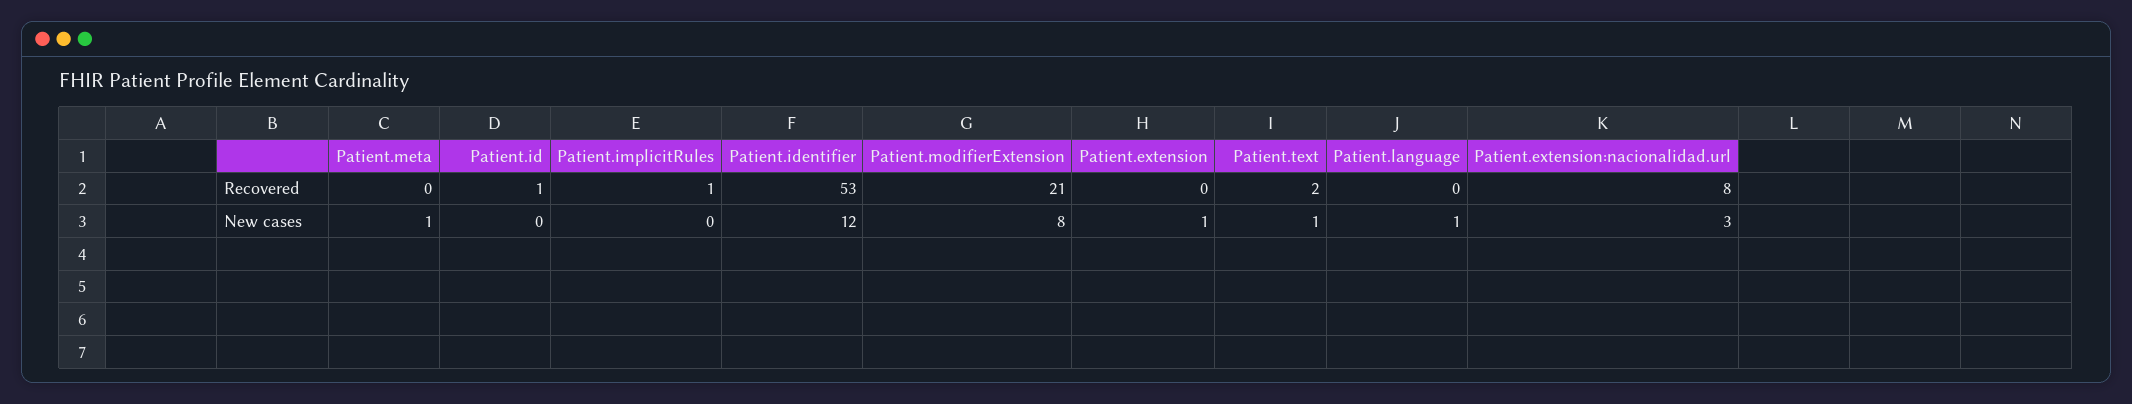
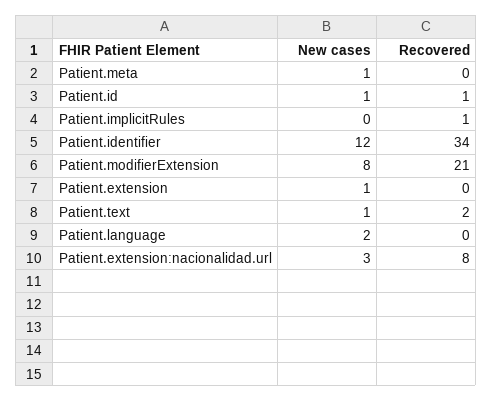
  {
    "Patient.meta": {
      "Recovered": 0,
      "New cases": 1
    },
    "Patient.id": {
      "Recovered": 1,
-     "New cases": 0
+     "New cases": 1
    },
    "Patient.implicitRules": {
      "Recovered": 1,
      "New cases": 0
    },
    "Patient.identifier": {
-     "Recovered": 53,
+     "Recovered": 34,
      "New cases": 12
    },
    "Patient.modifierExtension": {
      "Recovered": 21,
      "New cases": 8
    },
    "Patient.extension": {
      "Recovered": 0,
      "New cases": 1
    },
    "Patient.text": {
      "Recovered": 2,
      "New cases": 1
    },
    "Patient.language": {
      "Recovered": 0,
-     "New cases": 1
+     "New cases": 2
    },
    "Patient.extension:nacionalidad.url": {
      "Recovered": 8,
      "New cases": 3
    }
  }

